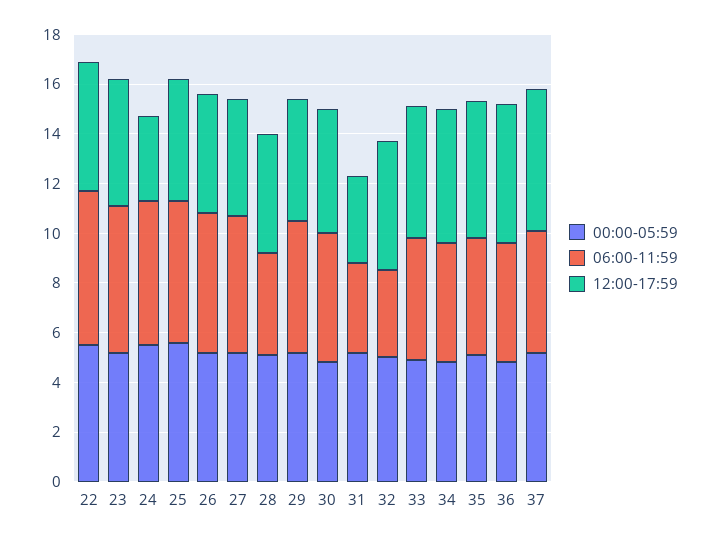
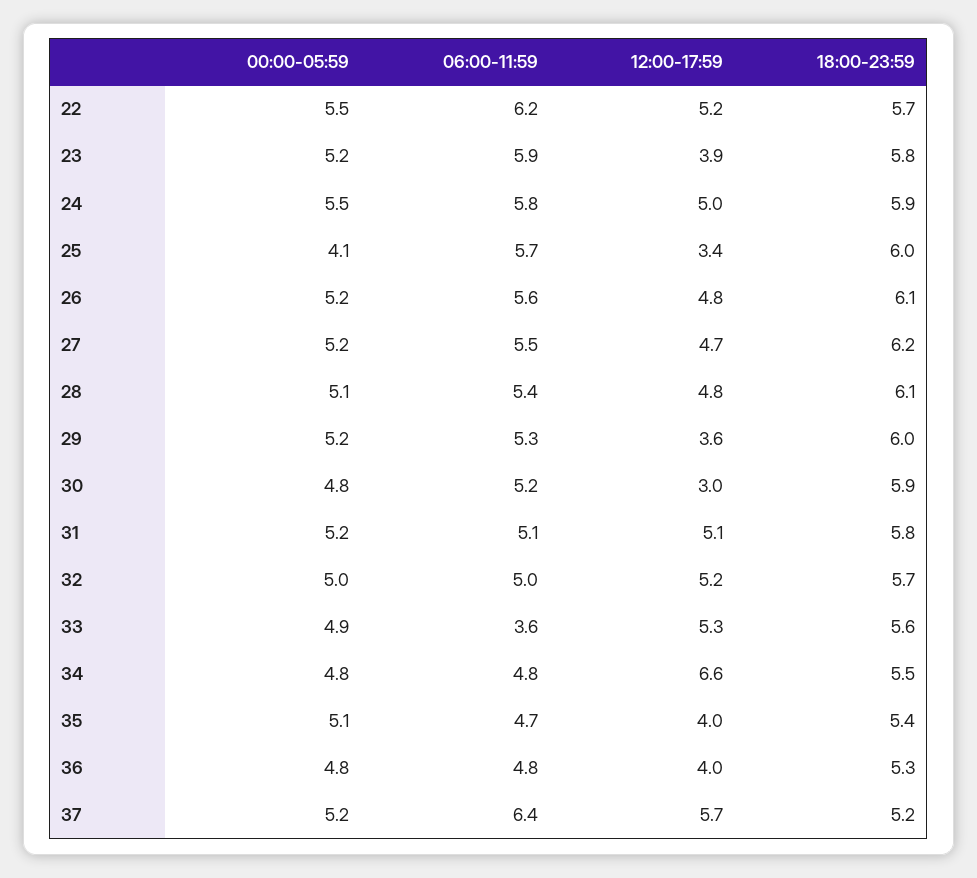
  {
    "00:00-05:59": {
      "22": 5.5,
      "23": 5.2,
      "24": 5.5,
-     "25": 5.5,
+     "25": 4.1,
      "26": 5.2,
      "27": 5.2,
      "28": 5.1,
      "29": 5.2,
      "30": 4.8,
      "31": 5.2,
      "32": 5,
      "33": 4.9,
      "34": 4.8,
      "35": 5.1,
      "36": 4.8,
      "37": 5.2
    },
    "06:00-11:59": {
      "22": 6.2,
      "23": 5.9,
      "24": 5.8,
      "25": 5.7,
      "26": 5.6,
      "27": 5.5,
-     "28": 4,
+     "28": 5.4,
      "29": 5.3,
      "30": 5.2,
-     "31": 3.5,
+     "31": 5.1,
-     "32": 3.5,
+     "32": 5,
-     "33": 5,
+     "33": 3.6,
      "34": 4.8,
      "35": 4.7,
      "36": 4.8,
-     "37": 5
+     "37": 6.4
    },
    "12:00-17:59": {
      "22": 5.2,
-     "23": 5,
+     "23": 3.9,
-     "24": 3.5,
+     "24": 5,
-     "25": 5,
+     "25": 3.4,
      "26": 4.8,
      "27": 4.7,
      "28": 4.8,
-     "29": 5,
+     "29": 3.6,
-     "30": 5,
+     "30": 3,
-     "31": 3.5,
+     "31": 5.1,
      "32": 5.2,
      "33": 5.3,
-     "34": 5.5,
+     "34": 6.6,
-     "35": 5.5,
+     "35": 4,
-     "36": 5.5,
+     "36": 4,
      "37": 5.7
-   }
+   },
+   "18:00-23:59": {
+     "22": 5.7,
+     "23": 5.8,
+     "24": 5.9,
+     "25": 6,
+     "26": 6.1,
+     "27": 6.2,
+     "28": 6.1,
+     "29": 6,
+     "30": 5.9,
+     "31": 5.8,
+     "32": 5.7,
+     "33": 5.6,
+     "34": 5.5,
+     "35": 5.4,
+     "36": 5.3,
+     "37": 5.2
+   }
  }

